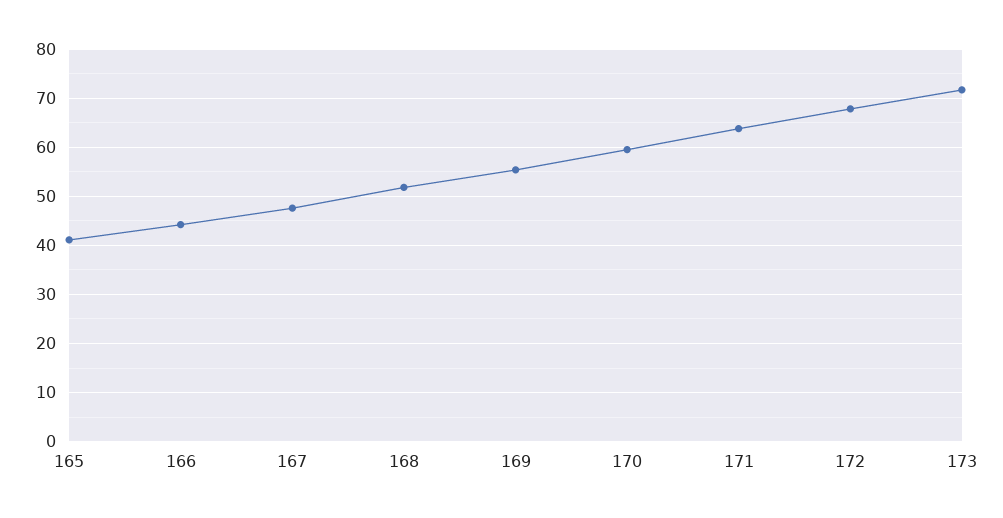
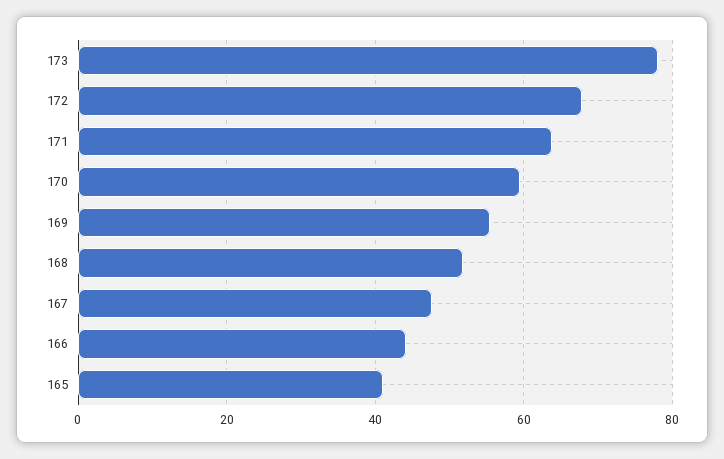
  {
    "165": 42,
    "166": 44,
    "167": 48,
    "168": 52,
    "169": 56,
    "170": 60,
    "171": 64,
    "172": 68,
-   "173": 72
+   "173": 78
  }

